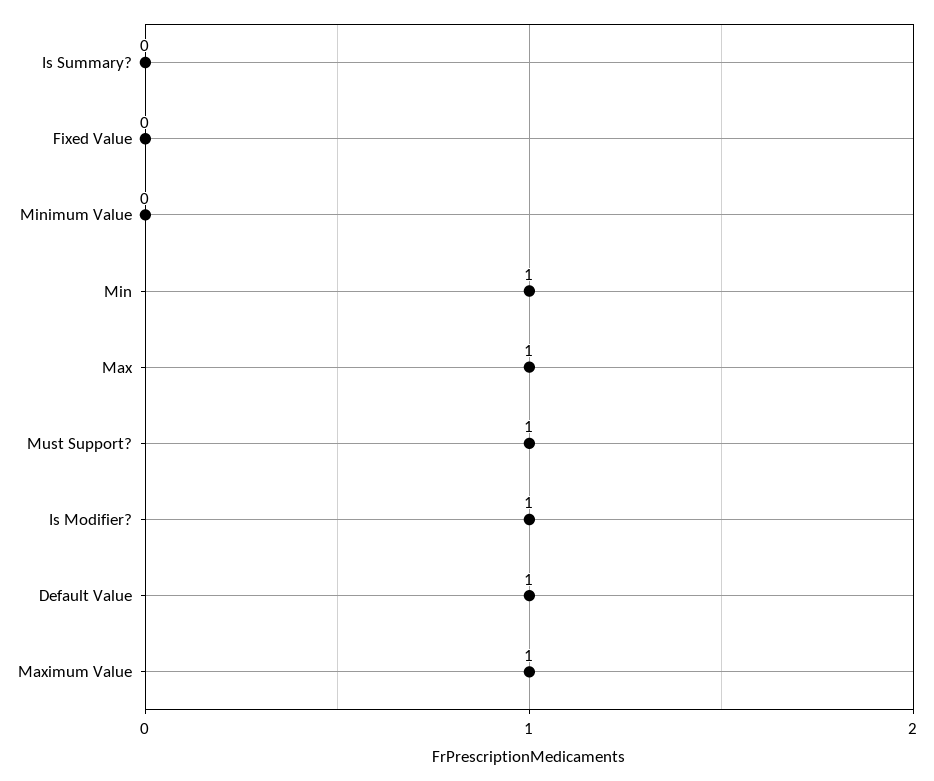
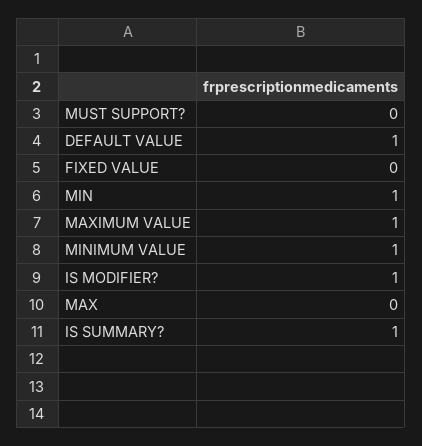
  {
-   "Is Summary?": 0,
+   "Is Summary?": 1,
    "Fixed Value": 0,
-   "Minimum Value": 0,
+   "Minimum Value": 1,
    "Min": 1,
-   "Max": 1,
+   "Max": 0,
-   "Must Support?": 1,
+   "Must Support?": 0,
    "Is Modifier?": 1,
    "Default Value": 1,
    "Maximum Value": 1
  }

